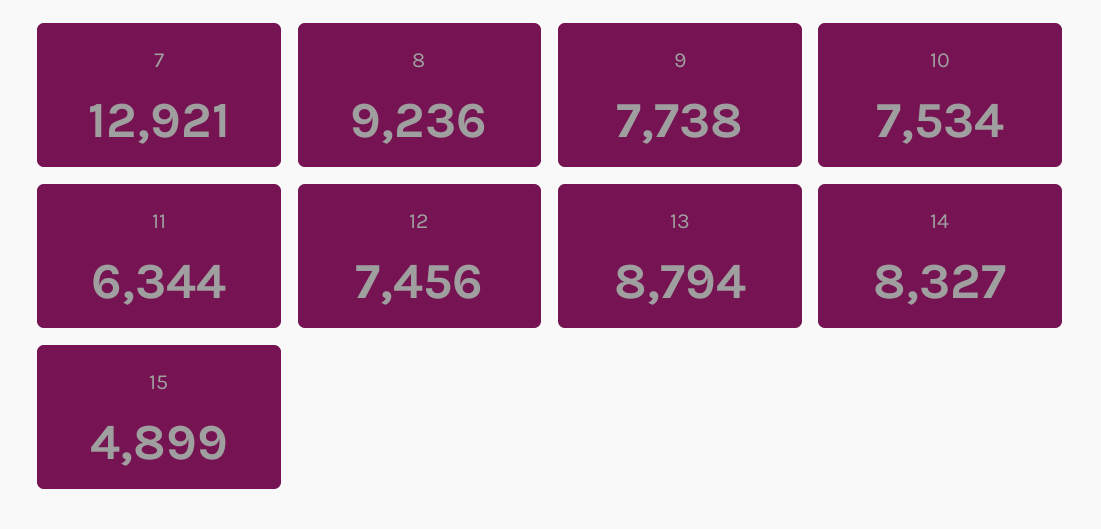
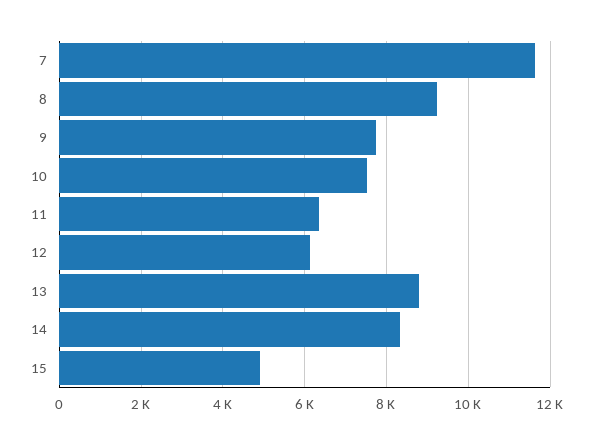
  {
-   "7": 12921,
+   "7": 11600,
    "8": 9236,
    "9": 7738,
    "10": 7534,
    "11": 6344,
-   "12": 7456,
+   "12": 6200,
    "13": 8794,
    "14": 8327,
    "15": 4899
  }

